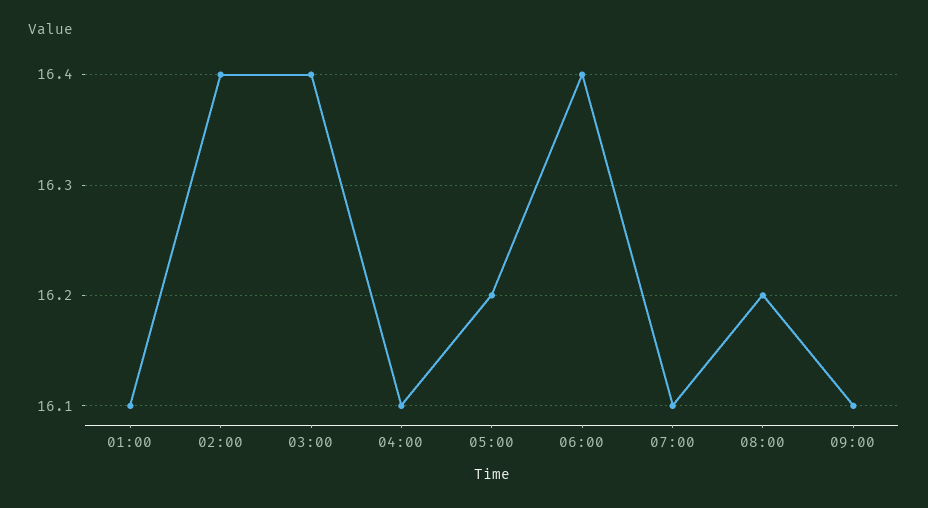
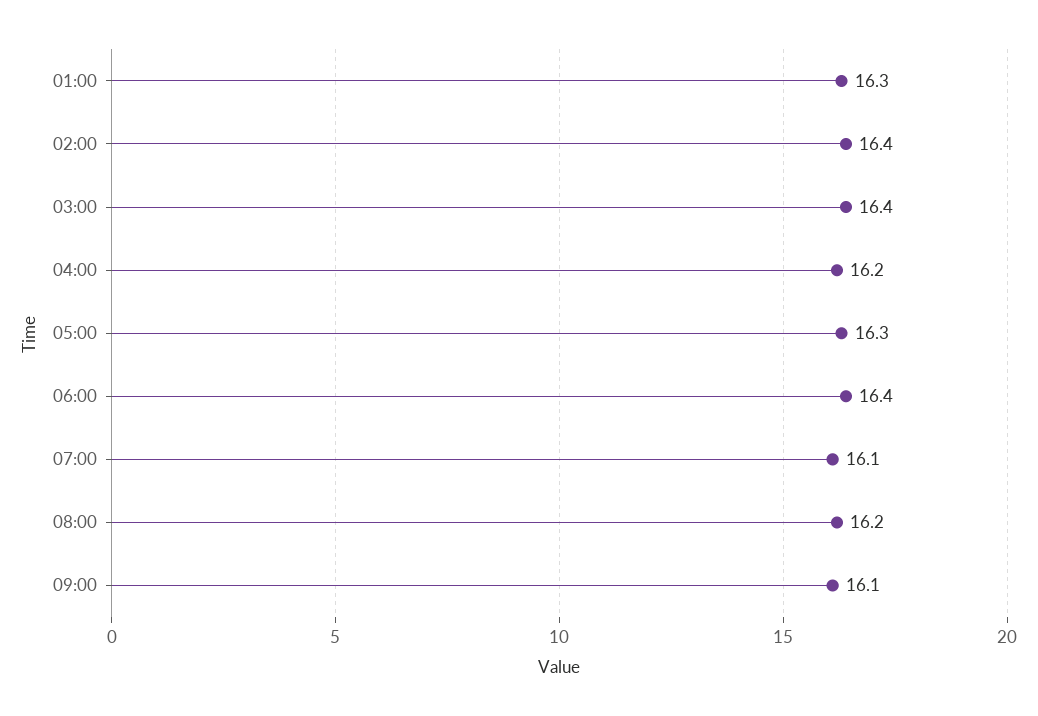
  {
-   "01:00": 16.1,
+   "01:00": 16.3,
    "02:00": 16.4,
    "03:00": 16.4,
-   "04:00": 16.1,
+   "04:00": 16.2,
-   "05:00": 16.2,
+   "05:00": 16.3,
    "06:00": 16.4,
    "07:00": 16.1,
    "08:00": 16.2,
    "09:00": 16.1
  }

